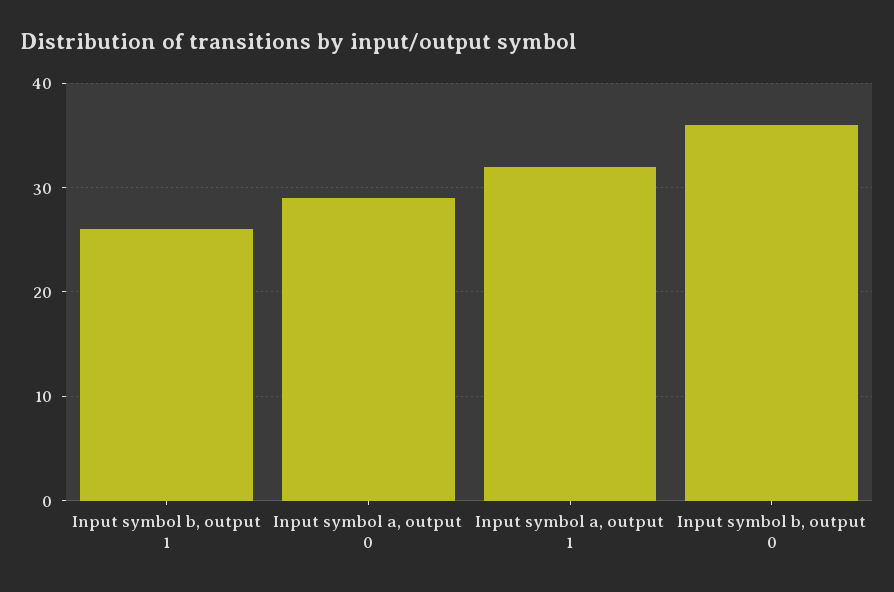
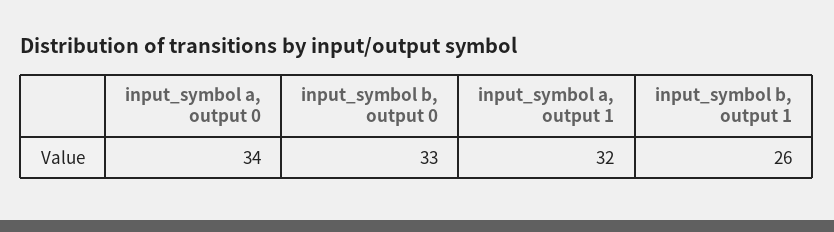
  {
    "Input symbol b, output 1": 26,
-   "Input symbol a, output 0": 29,
+   "Input symbol a, output 0": 34,
    "Input symbol a, output 1": 32,
-   "Input symbol b, output 0": 36
+   "Input symbol b, output 0": 33
  }

